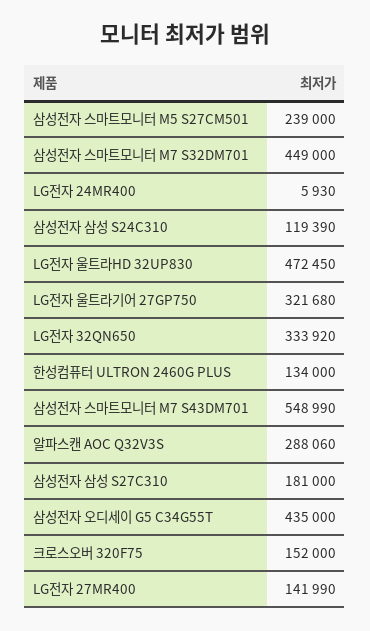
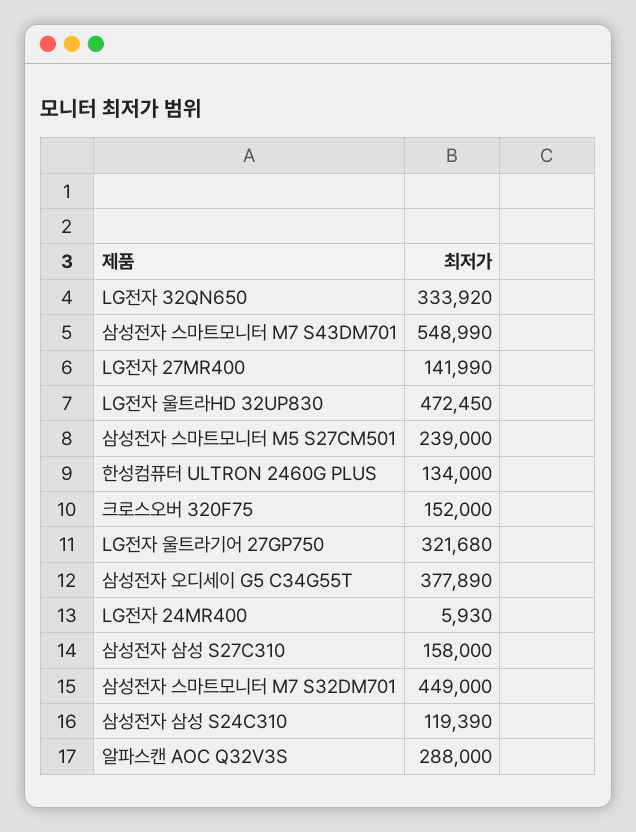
  {
    "삼성전자 스마트모니터 M5 S27CM501": 239000,
    "삼성전자 스마트모니터 M7 S32DM701": 449000,
    "LG전자 24MR400": 5930,
    "삼성전자 삼성 S24C310": 119390,
    "LG전자 울트라HD 32UP830": 472450,
    "LG전자 울트라기어 27GP750": 321680,
    "LG전자 32QN650": 333920,
    "한성컴퓨터 ULTRON 2460G PLUS": 134000,
    "삼성전자 스마트모니터 M7 S43DM701": 548990,
-   "알파스캔 AOC Q32V3S": 288060,
+   "알파스캔 AOC Q32V3S": 288000,
-   "삼성전자 삼성 S27C310": 181000,
+   "삼성전자 삼성 S27C310": 158000,
-   "삼성전자 오디세이 G5 C34G55T": 435000,
+   "삼성전자 오디세이 G5 C34G55T": 377890,
    "크로스오버 320F75": 152000,
    "LG전자 27MR400": 141990
  }

